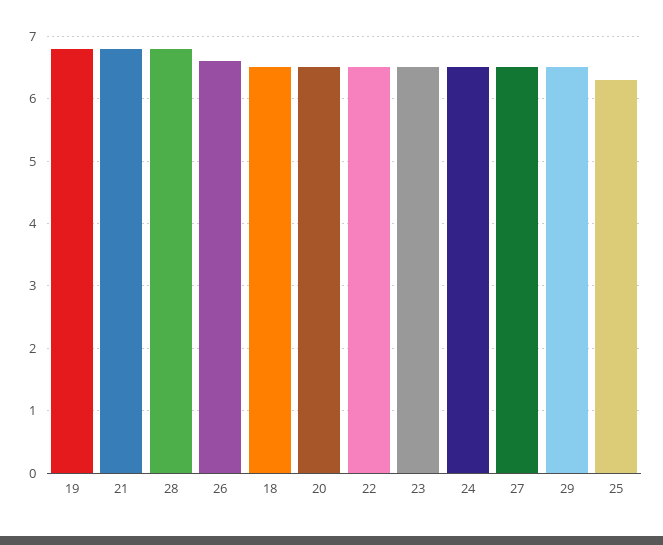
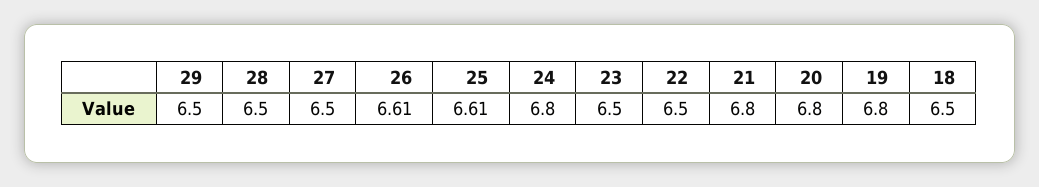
  {
    "19": 6.8,
    "21": 6.8,
-   "28": 6.8,
+   "28": 6.5,
    "26": 6.61,
    "18": 6.5,
-   "20": 6.5,
+   "20": 6.8,
    "22": 6.5,
    "23": 6.5,
-   "24": 6.5,
+   "24": 6.8,
    "27": 6.5,
    "29": 6.5,
-   "25": 6.3
+   "25": 6.61
  }

